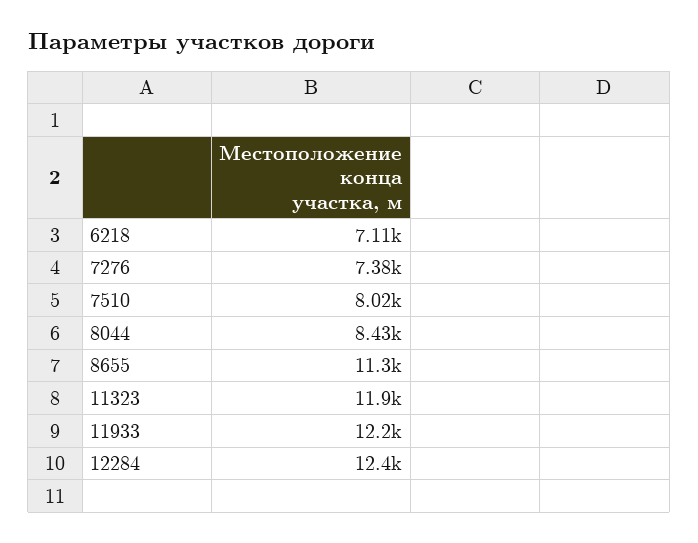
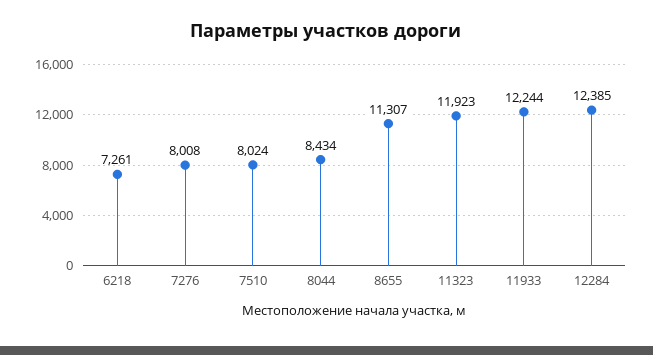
  {
-   "6218": 7110,
+   "6218": 7261,
-   "7276": 7380,
+   "7276": 8008,
    "7510": 8024,
    "8044": 8434,
    "8655": 11307,
    "11323": 11923,
    "11933": 12244,
    "12284": 12385
  }

